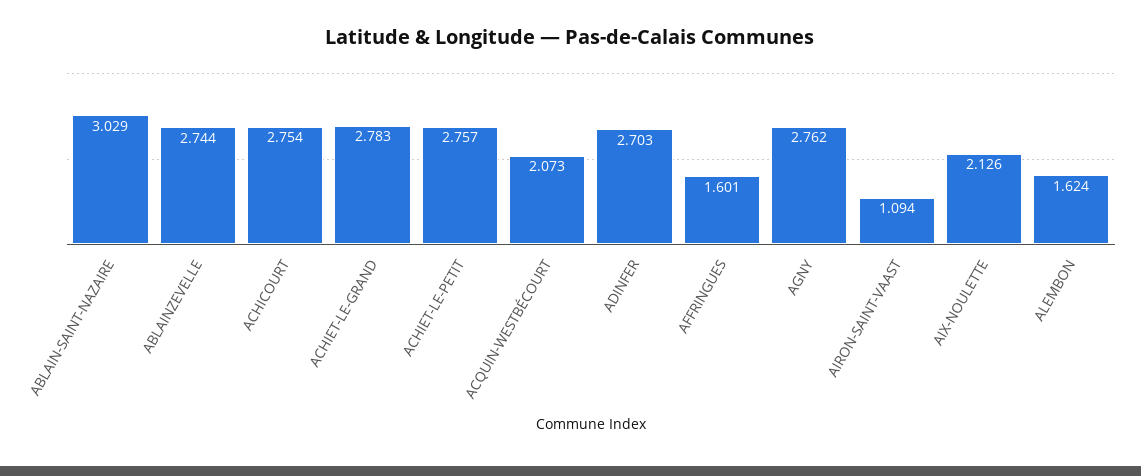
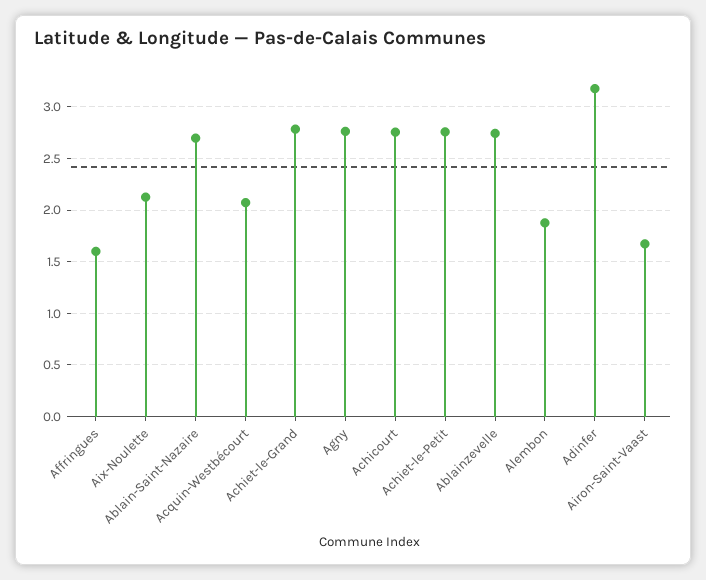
  {
-   "ABLAIN-SAINT-NAZAIRE": 3.029,
+   "ABLAIN-SAINT-NAZAIRE": 2.7,
    "ABLAINZEVELLE": 2.744,
    "ACHICOURT": 2.754,
    "ACHIET-LE-GRAND": 2.783,
    "ACHIET-LE-PETIT": 2.757,
    "ACQUIN-WESTBÉCOURT": 2.073,
-   "ADINFER": 2.703,
+   "ADINFER": 3.2,
    "AFFRINGUES": 1.601,
    "AGNY": 2.762,
-   "AIRON-SAINT-VAAST": 1.094,
+   "AIRON-SAINT-VAAST": 1.7,
    "AIX-NOULETTE": 2.126,
-   "ALEMBON": 1.624
+   "ALEMBON": 1.9
  }

